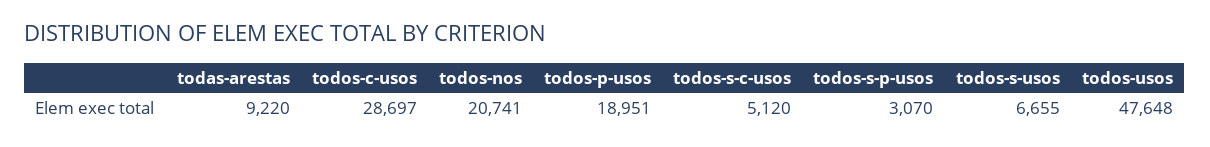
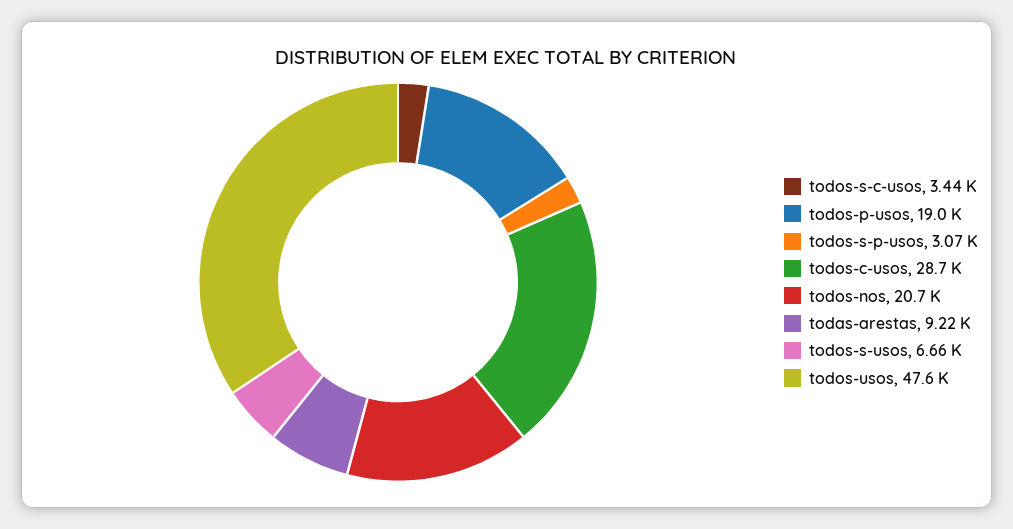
  {
    "todas-arestas": 9220,
    "todos-c-usos": 28697,
    "todos-nos": 20741,
    "todos-p-usos": 18951,
-   "todos-s-c-usos": 5120,
+   "todos-s-c-usos": 3440,
    "todos-s-p-usos": 3070,
    "todos-s-usos": 6655,
    "todos-usos": 47648
  }

